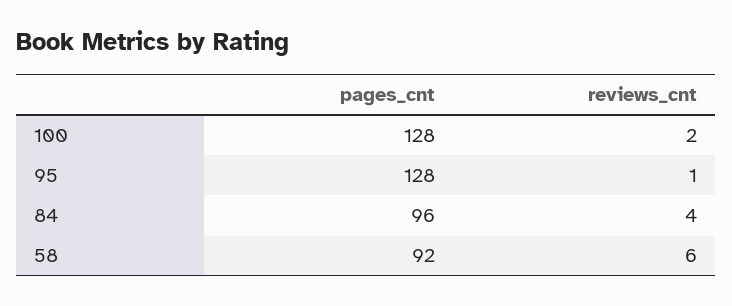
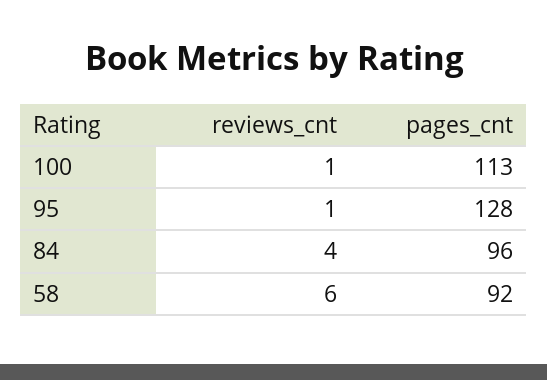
  {
    "pages_cnt": {
-     "100": 128,
+     "100": 113,
      "95": 128,
      "84": 96,
      "58": 92
    },
    "reviews_cnt": {
-     "100": 2,
+     "100": 1,
      "95": 1,
      "84": 4,
      "58": 6
    }
  }

